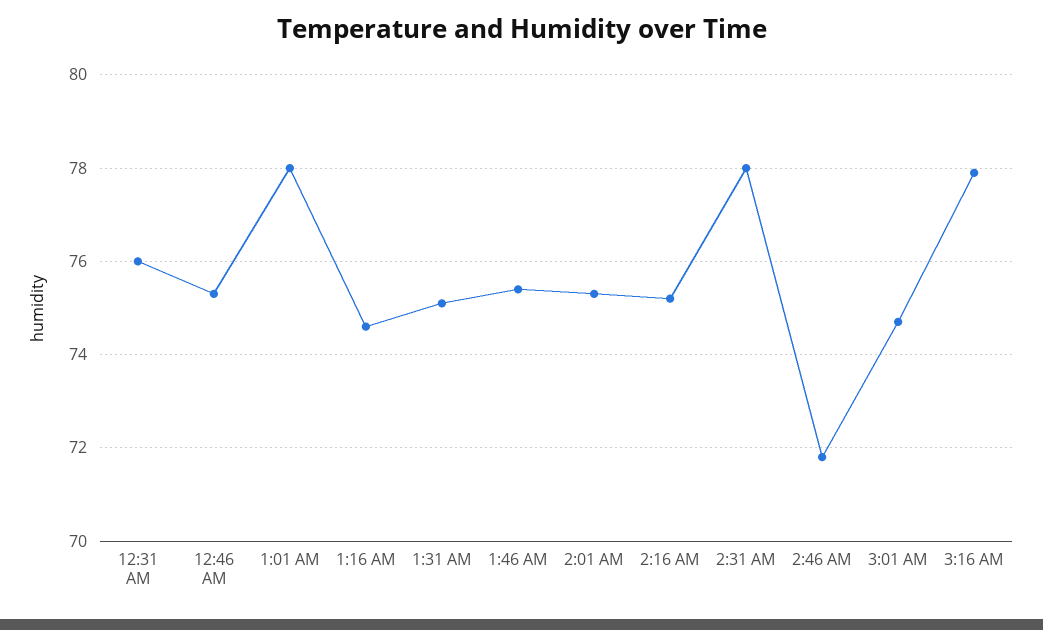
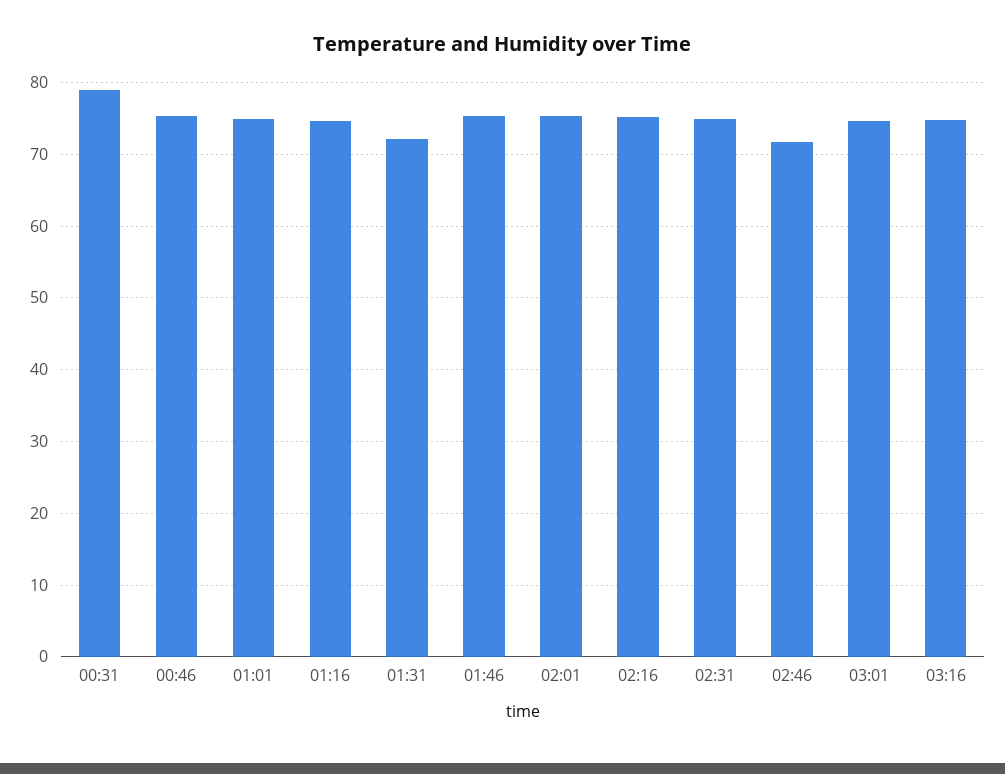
  {
-   "12:31 AM": 76,
+   "12:31 AM": 79,
    "12:46 AM": 75.5,
-   "1:01 AM": 78,
+   "1:01 AM": 75,
    "1:16 AM": 74.5,
-   "1:31 AM": 75,
+   "1:31 AM": 72,
    "1:46 AM": 75.5,
    "2:01 AM": 75.5,
    "2:16 AM": 75,
-   "2:31 AM": 78,
+   "2:31 AM": 75,
    "2:46 AM": 72,
    "3:01 AM": 74.5,
-   "3:16 AM": 78
+   "3:16 AM": 75
  }

